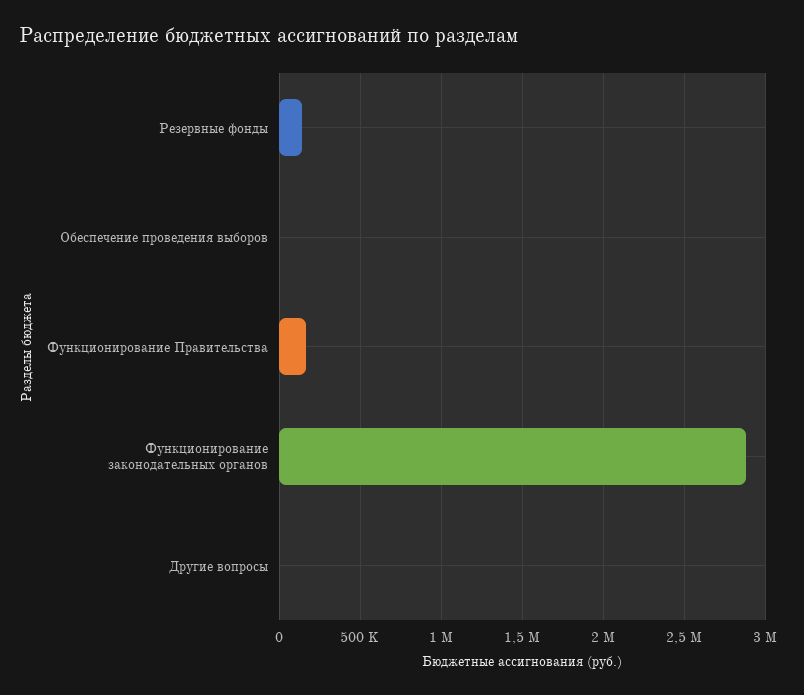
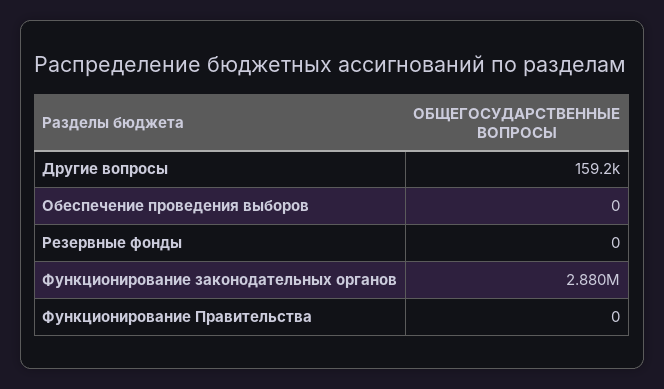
  {
-   "Резервные фонды": 150000,
+   "Резервные фонды": 0,
    "Обеспечение проведения выборов": 0,
-   "Функционирование Правительства": 150000,
+   "Функционирование Правительства": 0,
    "Функционирование законодательных органов": 2880000,
-   "Другие вопросы": 0
+   "Другие вопросы": 159200
  }

